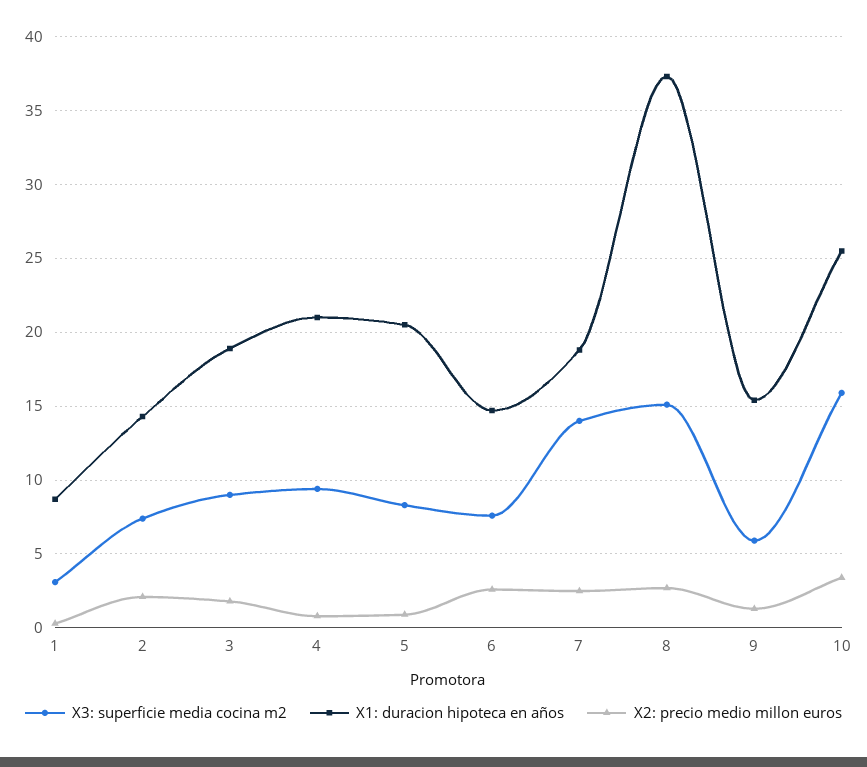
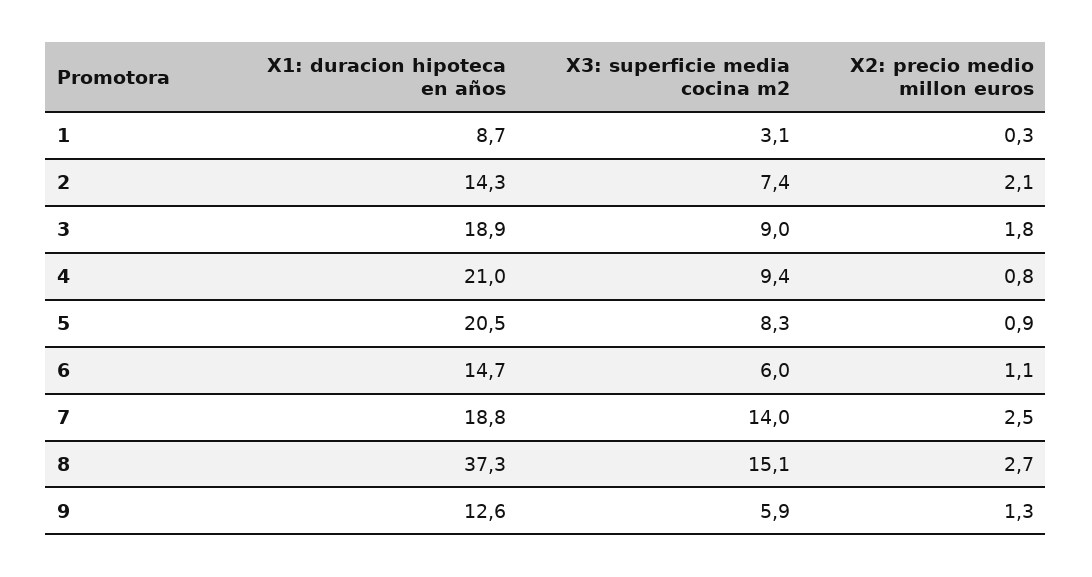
  {
    "X3: superficie media cocina m2": {
      "1": 3.1,
      "2": 7.4,
      "3": 9,
      "4": 9.4,
      "5": 8.3,
-     "6": 7.5,
+     "6": 6,
      "7": 14,
      "8": 15.1,
-     "9": 5.9,
+     "9": 5.9
-     "10": 16
    },
    "X1: duracion hipoteca en años": {
      "1": 8.7,
      "2": 14.3,
      "3": 18.9,
      "4": 21,
      "5": 20.5,
      "6": 14.7,
      "7": 18.8,
      "8": 37.3,
-     "9": 15.5,
+     "9": 12.6
-     "10": 25.5
    },
    "X2: precio medio millon euros": {
      "1": 0.3,
      "2": 2.1,
      "3": 1.8,
      "4": 0.8,
      "5": 0.9,
-     "6": 2.5,
+     "6": 1.1,
      "7": 2.5,
      "8": 2.7,
-     "9": 1.3,
+     "9": 1.3
-     "10": 3.5
    }
  }

